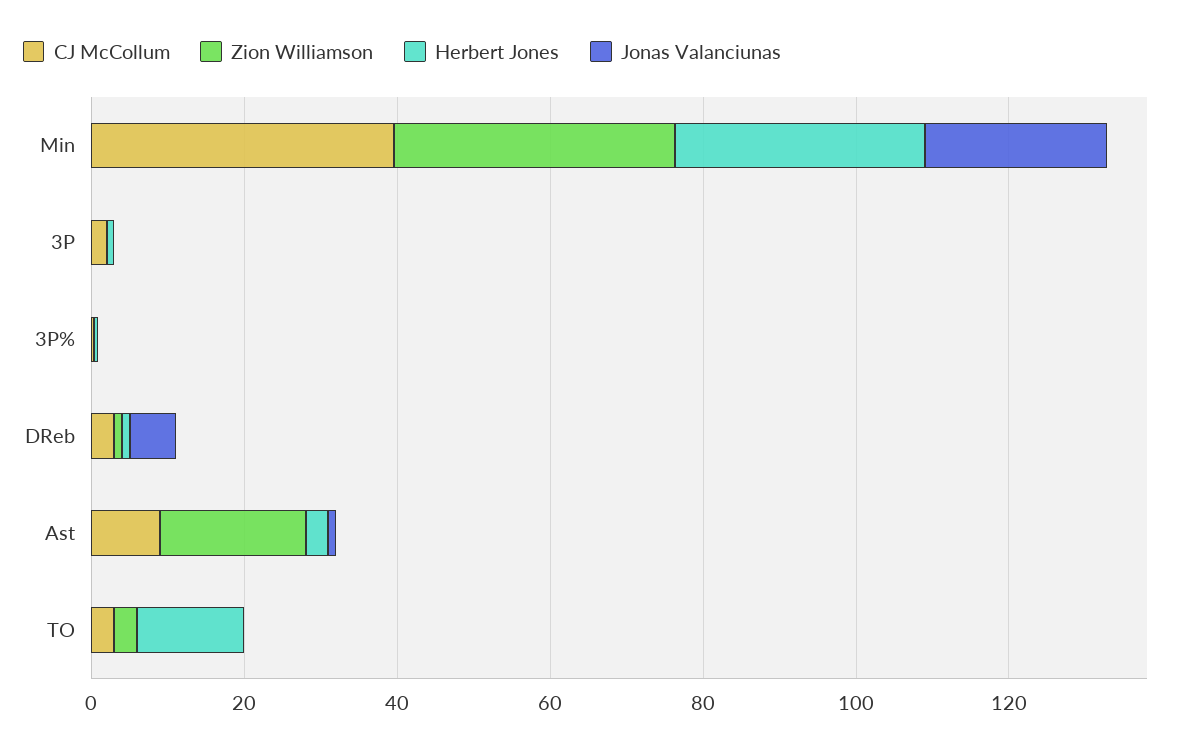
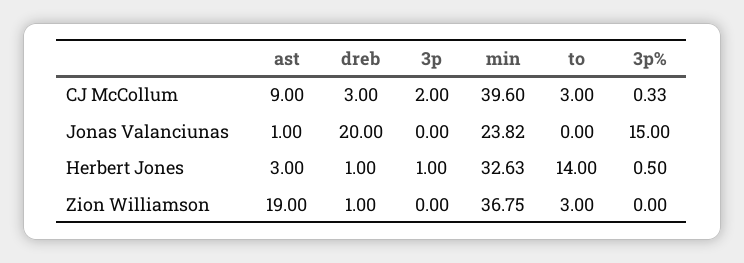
  {
    "CJ McCollum": {
      "Min": 39.6,
      "3P": 2,
      "3P%": 0.33,
      "DReb": 3,
      "Ast": 9,
      "TO": 3
    },
    "Zion Williamson": {
      "Min": 36.75,
      "3P": 0,
      "3P%": 0,
      "DReb": 1,
      "Ast": 19,
      "TO": 3
    },
    "Herbert Jones": {
      "Min": 32.63,
      "3P": 1,
      "3P%": 0.5,
      "DReb": 1,
      "Ast": 3,
      "TO": 14
    },
    "Jonas Valanciunas": {
      "Min": 23.82,
      "3P": 0,
-     "3P%": 0,
+     "3P%": 15,
-     "DReb": 5,
+     "DReb": 20,
      "Ast": 1,
      "TO": 0
    }
  }

